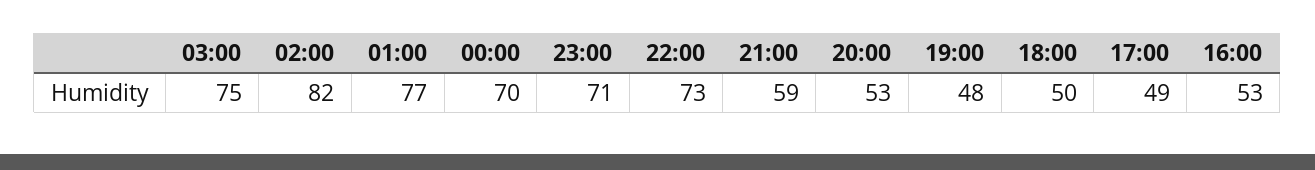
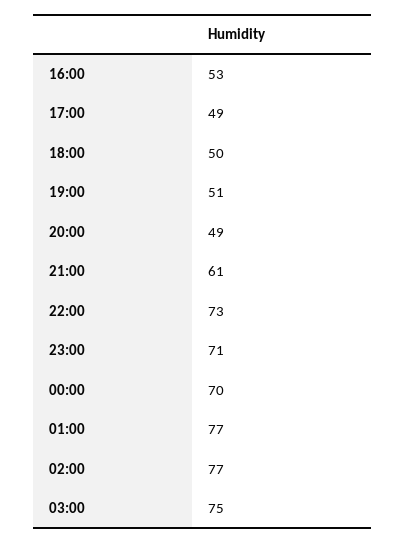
  {
    "03:00": 75,
-   "02:00": 82,
+   "02:00": 77,
    "01:00": 77,
    "00:00": 70,
    "23:00": 71,
    "22:00": 73,
-   "21:00": 59,
+   "21:00": 61,
-   "20:00": 53,
+   "20:00": 49,
-   "19:00": 48,
+   "19:00": 51,
    "18:00": 50,
    "17:00": 49,
    "16:00": 53
  }

